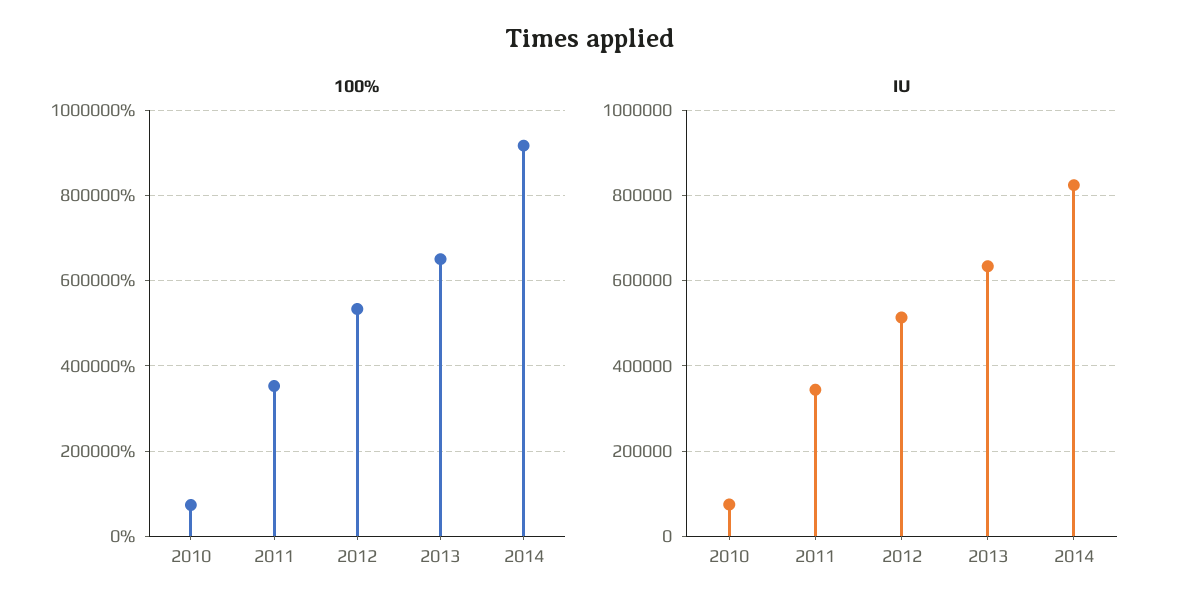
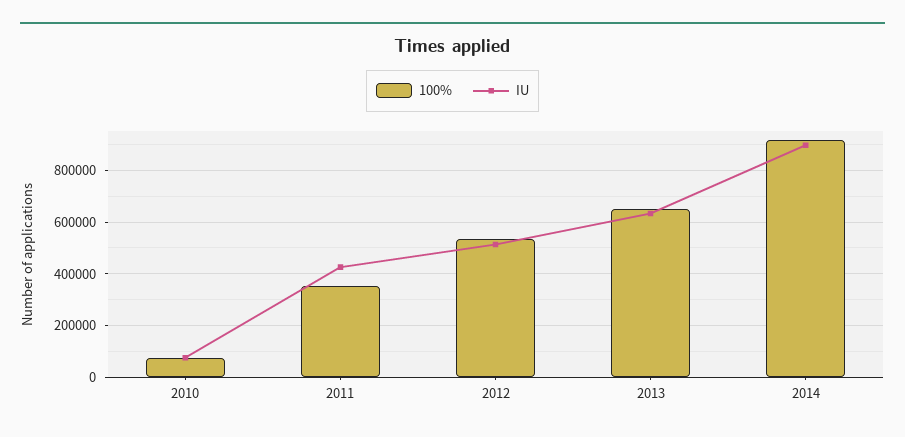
  {
    "100%": {
      "2010": 80000,
      "2011": 360000,
      "2012": 540000,
      "2013": 660000,
      "2014": 920000
    },
    "IU": {
      "2010": 80000,
-     "2011": 340000,
+     "2011": 425000,
      "2012": 520000,
      "2013": 640000,
-     "2014": 820000
+     "2014": 900000
    }
  }

